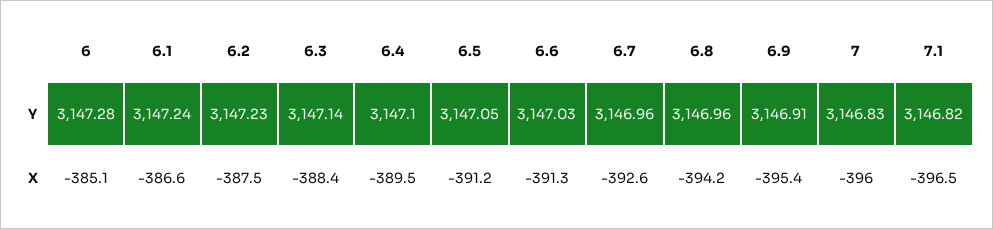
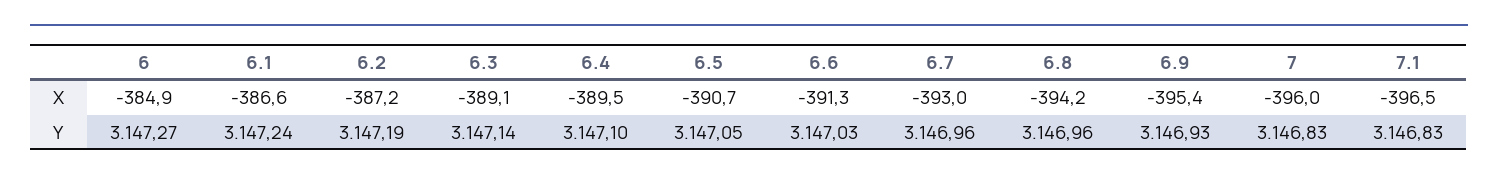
  {
    "6": {
-     "Y": 3147.28,
+     "Y": 3147.27,
-     "X": -385.1
+     "X": -384.9
    },
    "6.1": {
      "Y": 3147.24,
      "X": -386.6
    },
    "6.2": {
-     "Y": 3147.23,
+     "Y": 3147.19,
-     "X": -387.5
+     "X": -387.2
    },
    "6.3": {
      "Y": 3147.14,
-     "X": -388.4
+     "X": -389.1
    },
    "6.4": {
      "Y": 3147.1,
      "X": -389.5
    },
    "6.5": {
      "Y": 3147.05,
-     "X": -391.2
+     "X": -390.7
    },
    "6.6": {
      "Y": 3147.03,
      "X": -391.3
    },
    "6.7": {
      "Y": 3146.96,
-     "X": -392.6
+     "X": -393
    },
    "6.8": {
      "Y": 3146.96,
      "X": -394.2
    },
    "6.9": {
-     "Y": 3146.91,
+     "Y": 3146.93,
      "X": -395.4
    },
    "7": {
      "Y": 3146.83,
      "X": -396
    },
    "7.1": {
-     "Y": 3146.82,
+     "Y": 3146.83,
      "X": -396.5
    }
  }

